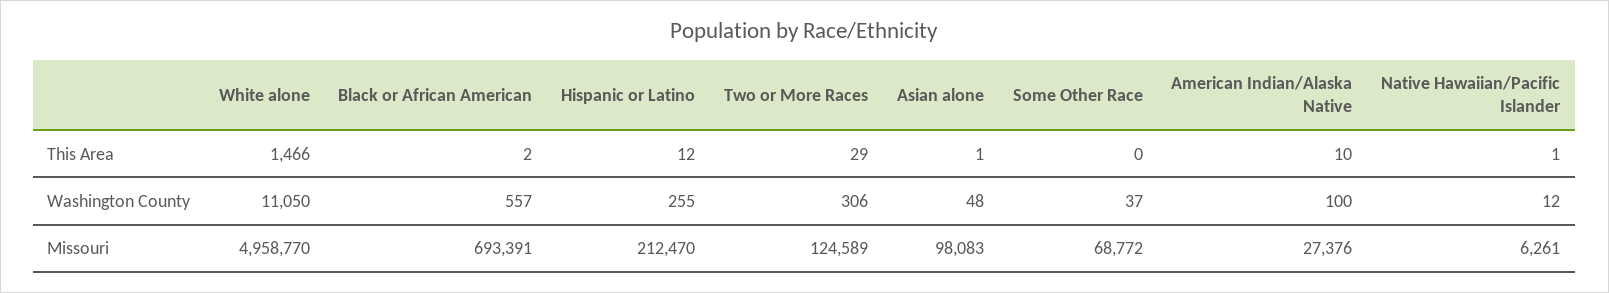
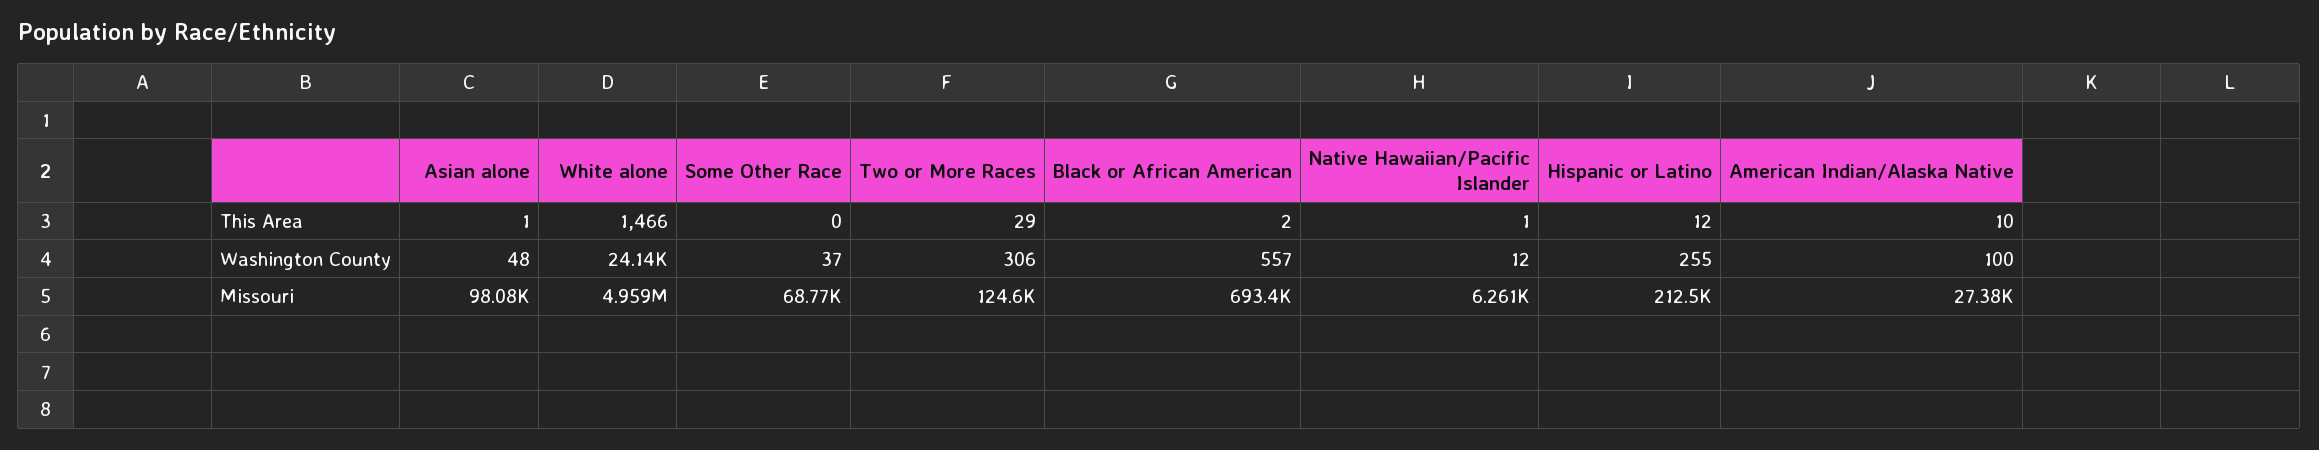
  {
    "White alone": {
      "This Area": 1466,
-     "Washington County": 11050,
+     "Washington County": 24140,
      "Missouri": 4958770
    },
    "Black or African American": {
      "This Area": 2,
      "Washington County": 557,
      "Missouri": 693391
    },
    "Hispanic or Latino": {
      "This Area": 12,
      "Washington County": 255,
      "Missouri": 212470
    },
    "Two or More Races": {
      "This Area": 29,
      "Washington County": 306,
      "Missouri": 124589
    },
    "Asian alone": {
      "This Area": 1,
      "Washington County": 48,
      "Missouri": 98083
    },
    "Some Other Race": {
      "This Area": 0,
      "Washington County": 37,
      "Missouri": 68772
    },
    "American Indian/Alaska Native": {
      "This Area": 10,
      "Washington County": 100,
      "Missouri": 27376
    },
    "Native Hawaiian/Pacific Islander": {
      "This Area": 1,
      "Washington County": 12,
      "Missouri": 6261
    }
  }

